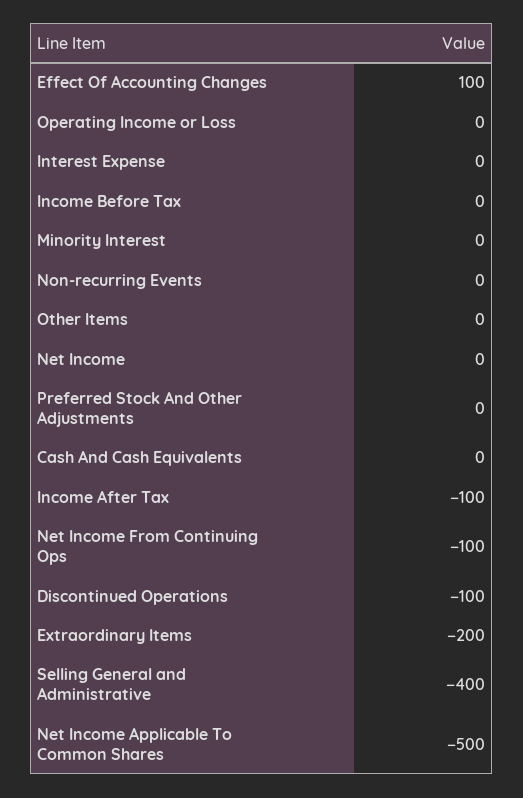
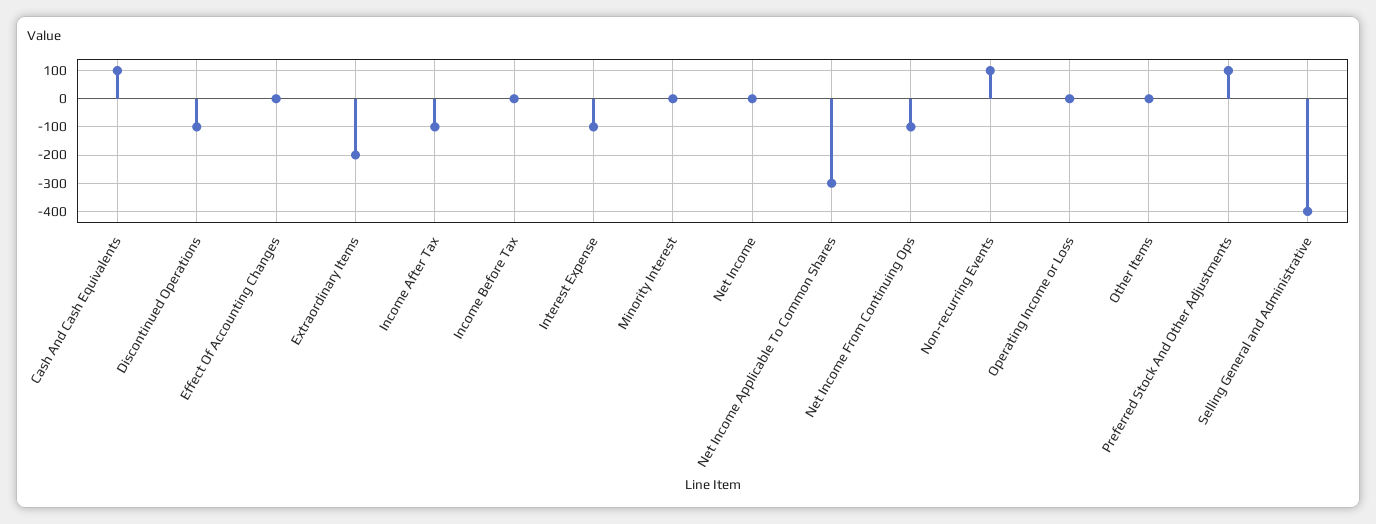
  {
-   "Effect Of Accounting Changes": 100,
+   "Effect Of Accounting Changes": 0,
    "Operating Income or Loss": 0,
-   "Interest Expense": 0,
+   "Interest Expense": -100,
    "Income Before Tax": 0,
    "Minority Interest": 0,
-   "Non-recurring Events": 0,
+   "Non-recurring Events": 100,
    "Other Items": 0,
    "Net Income": 0,
-   "Preferred Stock And Other Adjustments": 0,
+   "Preferred Stock And Other Adjustments": 100,
-   "Cash And Cash Equivalents": 0,
+   "Cash And Cash Equivalents": 100,
    "Income After Tax": -100,
    "Net Income From Continuing Ops": -100,
    "Discontinued Operations": -100,
    "Extraordinary Items": -200,
    "Selling General and Administrative": -400,
-   "Net Income Applicable To Common Shares": -500
+   "Net Income Applicable To Common Shares": -300
  }

